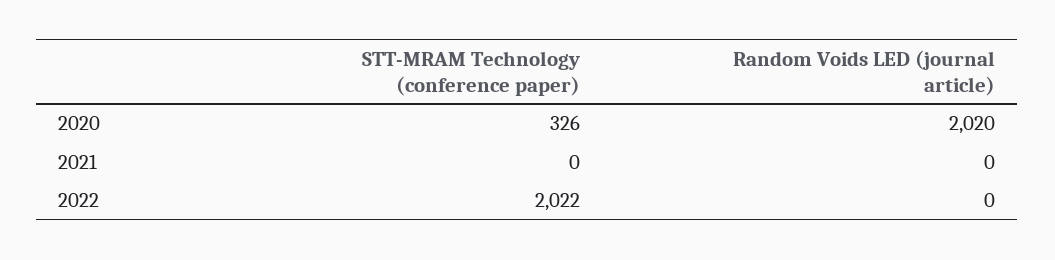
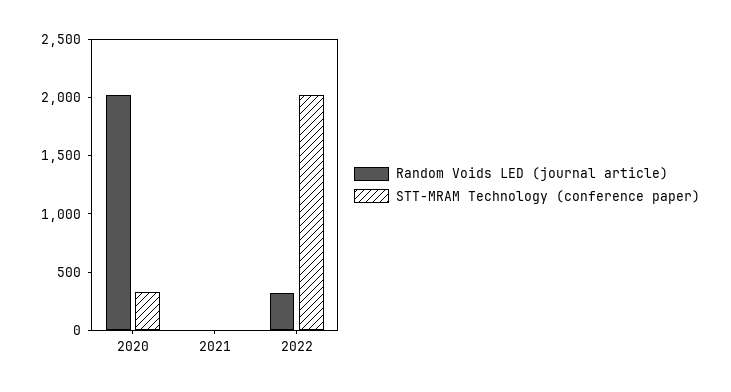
  {
    "STT-MRAM Technology (conference paper)": {
      "2020": 326,
      "2021": 0,
      "2022": 2022
    },
    "Random Voids LED (journal article)": {
      "2020": 2020,
      "2021": 0,
-     "2022": 0
+     "2022": 300
    }
  }

